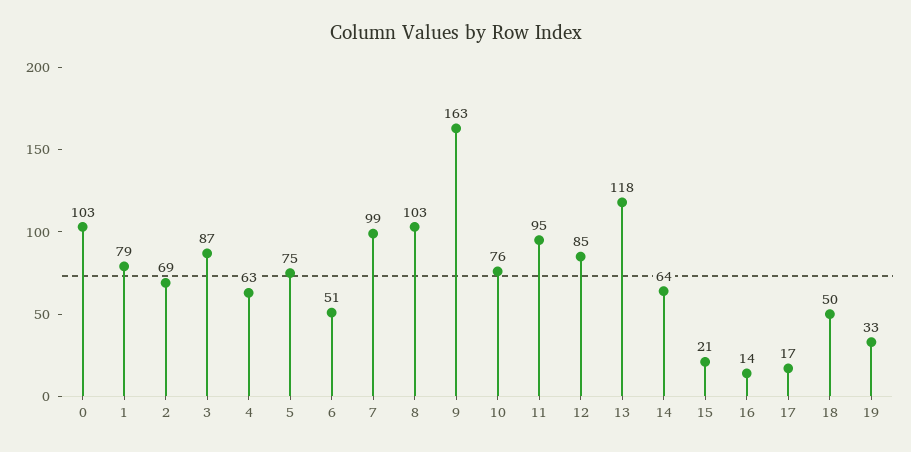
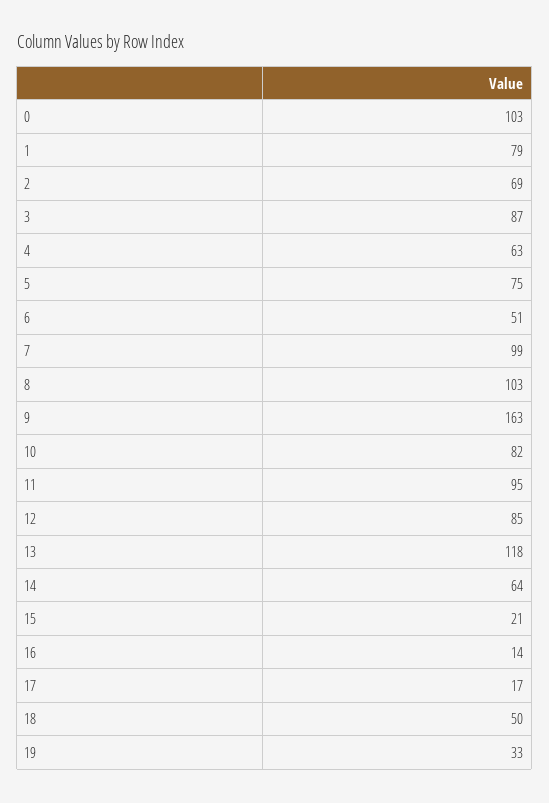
  {
    "0": 103,
    "1": 79,
    "2": 69,
    "3": 87,
    "4": 63,
    "5": 75,
    "6": 51,
    "7": 99,
    "8": 103,
    "9": 163,
-   "10": 76,
+   "10": 82,
    "11": 95,
    "12": 85,
    "13": 118,
    "14": 64,
    "15": 21,
    "16": 14,
    "17": 17,
    "18": 50,
    "19": 33
  }

